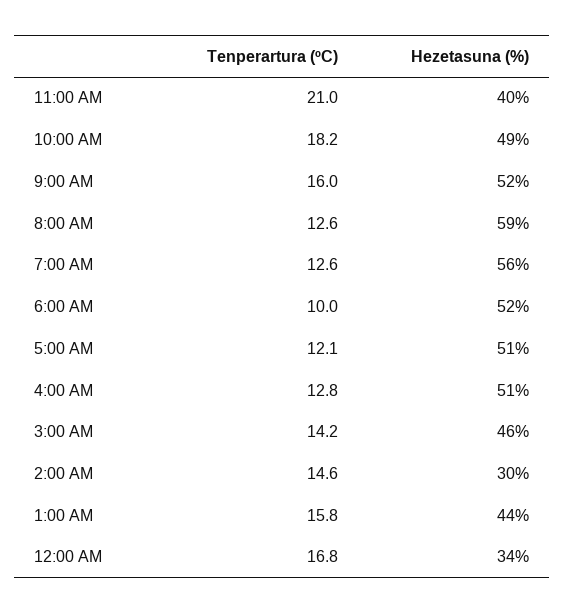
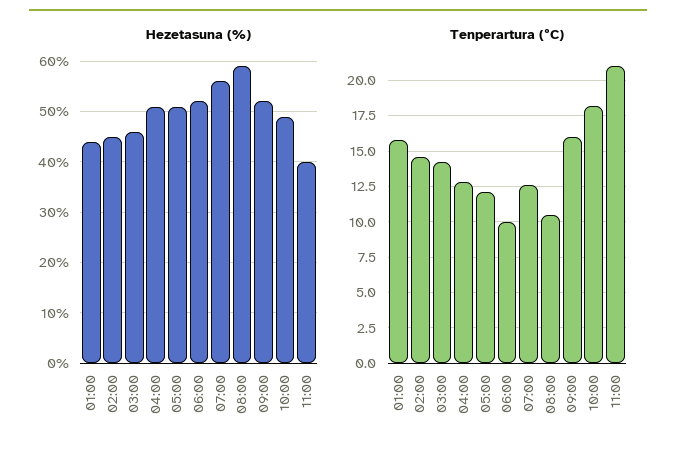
  {
    "Tenperartura (ºC)": {
      "11:00 AM": 21,
      "10:00 AM": 18.2,
      "9:00 AM": 16,
-     "8:00 AM": 12.6,
+     "8:00 AM": 10.5,
      "7:00 AM": 12.6,
      "6:00 AM": 10,
      "5:00 AM": 12.1,
      "4:00 AM": 12.8,
      "3:00 AM": 14.2,
      "2:00 AM": 14.6,
-     "1:00 AM": 15.8,
+     "1:00 AM": 15.8
-     "12:00 AM": 16.8
    },
    "Hezetasuna (%)": {
      "11:00 AM": 40,
      "10:00 AM": 49,
      "9:00 AM": 52,
      "8:00 AM": 59,
      "7:00 AM": 56,
      "6:00 AM": 52,
      "5:00 AM": 51,
      "4:00 AM": 51,
      "3:00 AM": 46,
-     "2:00 AM": 30,
+     "2:00 AM": 45,
-     "1:00 AM": 44,
+     "1:00 AM": 44
-     "12:00 AM": 34
    }
  }

